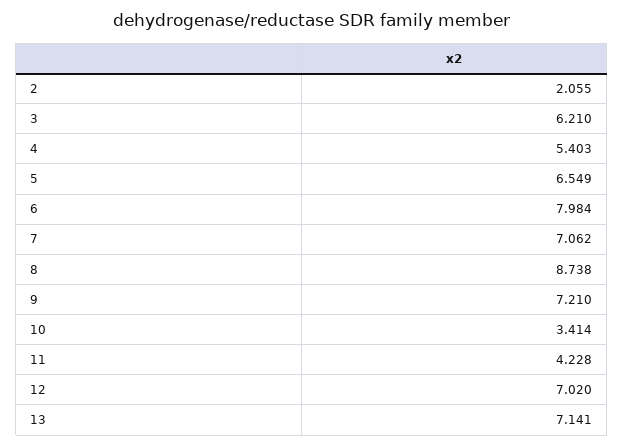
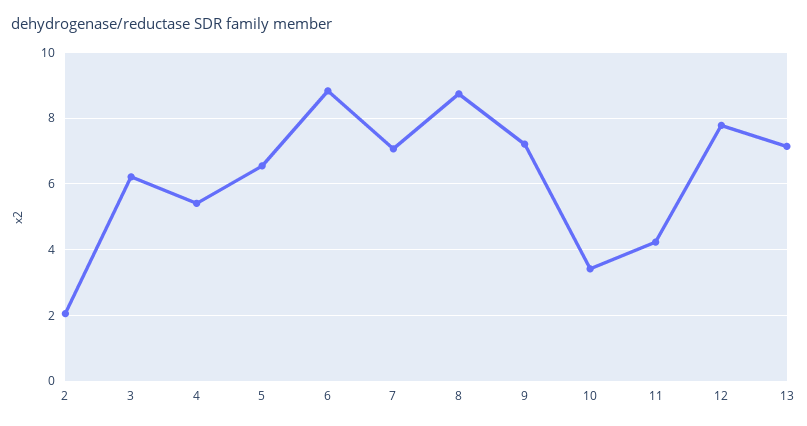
  {
    "2": 2.055,
    "3": 6.21,
    "4": 5.403,
    "5": 6.549,
-   "6": 7.984,
+   "6": 8.8,
    "7": 7.062,
    "8": 8.738,
    "9": 7.21,
    "10": 3.414,
    "11": 4.228,
-   "12": 7.02,
+   "12": 7.8,
    "13": 7.141
  }

